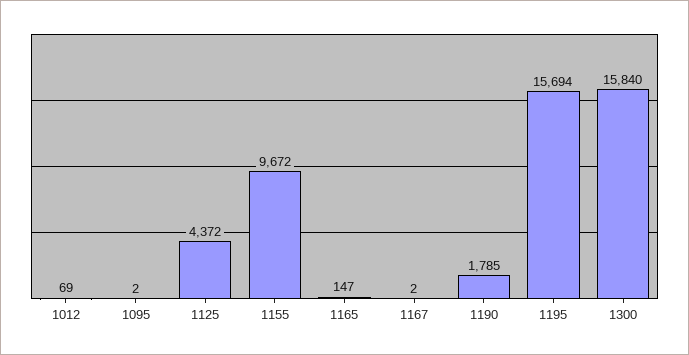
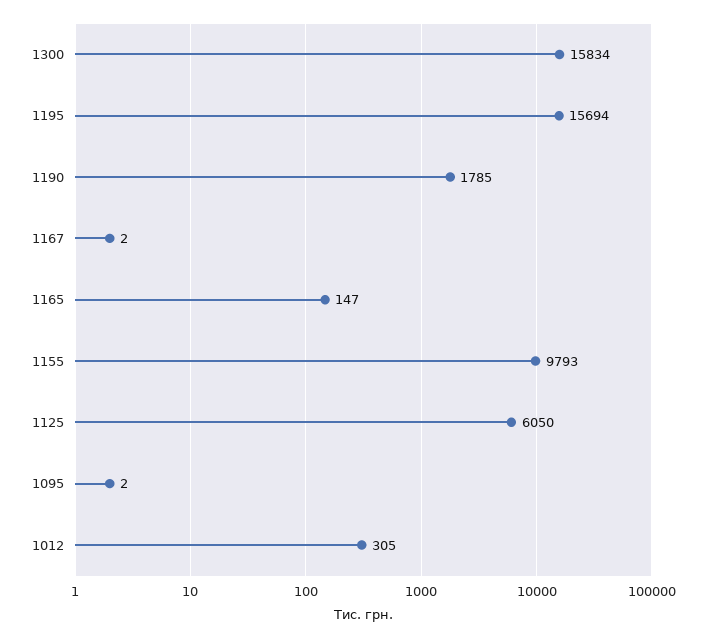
  {
-   "1012": 69,
+   "1012": 305,
    "1095": 2,
-   "1125": 4372,
+   "1125": 6050,
-   "1155": 9672,
+   "1155": 9793,
    "1165": 147,
    "1167": 2,
    "1190": 1785,
    "1195": 15694,
-   "1300": 15840
+   "1300": 15834
  }

